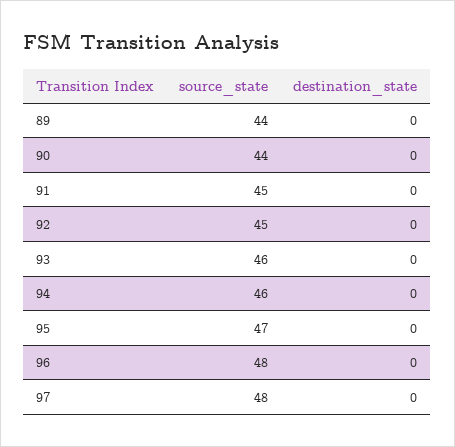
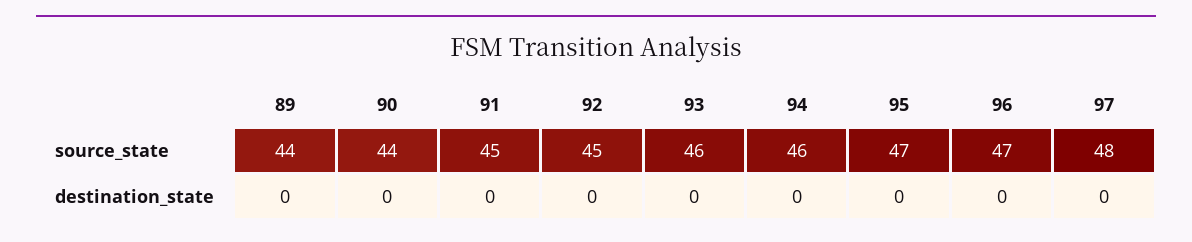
  {
    "source_state": {
      "89": 44,
      "90": 44,
      "91": 45,
      "92": 45,
      "93": 46,
      "94": 46,
      "95": 47,
-     "96": 48,
+     "96": 47,
      "97": 48
    },
    "destination_state": {
      "89": 0,
      "90": 0,
      "91": 0,
      "92": 0,
      "93": 0,
      "94": 0,
      "95": 0,
      "96": 0,
      "97": 0
    }
  }

